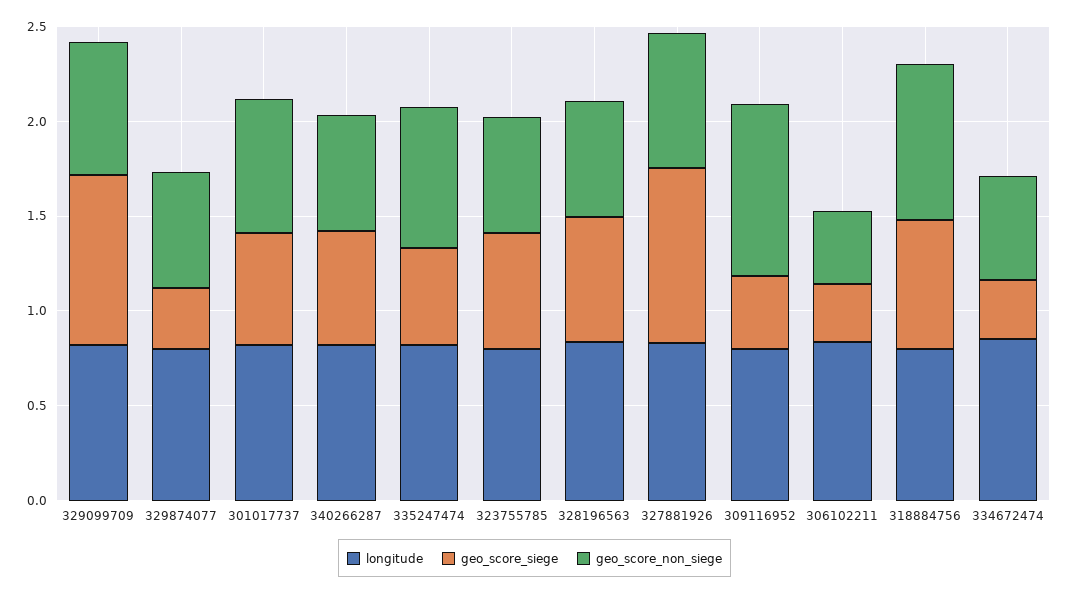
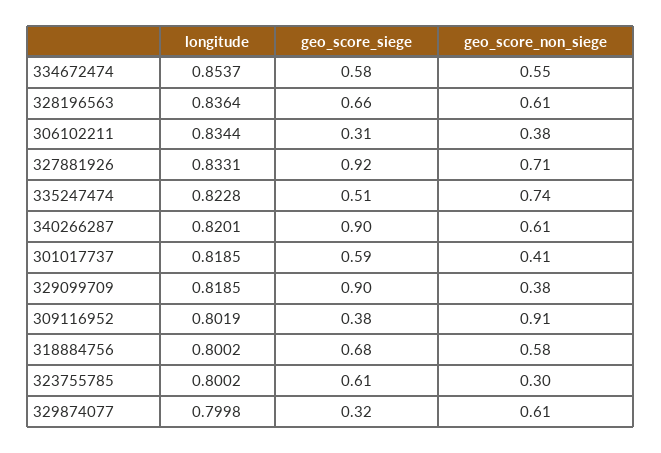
  {
    "longitude": {
      "329099709": 0.8185,
      "329874077": 0.7998,
      "301017737": 0.8185,
      "340266287": 0.8201,
      "335247474": 0.8228,
      "323755785": 0.8002,
      "328196563": 0.8364,
      "327881926": 0.8331,
      "309116952": 0.8019,
      "306102211": 0.8344,
      "318884756": 0.8002,
      "334672474": 0.8537
    },
    "geo_score_siege": {
      "329099709": 0.9,
      "329874077": 0.32,
      "301017737": 0.59,
-     "340266287": 0.6,
+     "340266287": 0.9,
      "335247474": 0.51,
      "323755785": 0.61,
      "328196563": 0.66,
      "327881926": 0.92,
      "309116952": 0.38,
      "306102211": 0.31,
      "318884756": 0.68,
-     "334672474": 0.3
+     "334672474": 0.58
    },
    "geo_score_non_siege": {
-     "329099709": 0.7,
+     "329099709": 0.38,
      "329874077": 0.61,
-     "301017737": 0.7,
+     "301017737": 0.41,
      "340266287": 0.61,
      "335247474": 0.74,
-     "323755785": 0.6,
+     "323755785": 0.3,
      "328196563": 0.61,
      "327881926": 0.71,
      "309116952": 0.91,
      "306102211": 0.38,
-     "318884756": 0.8,
+     "318884756": 0.58,
      "334672474": 0.55
    }
  }

